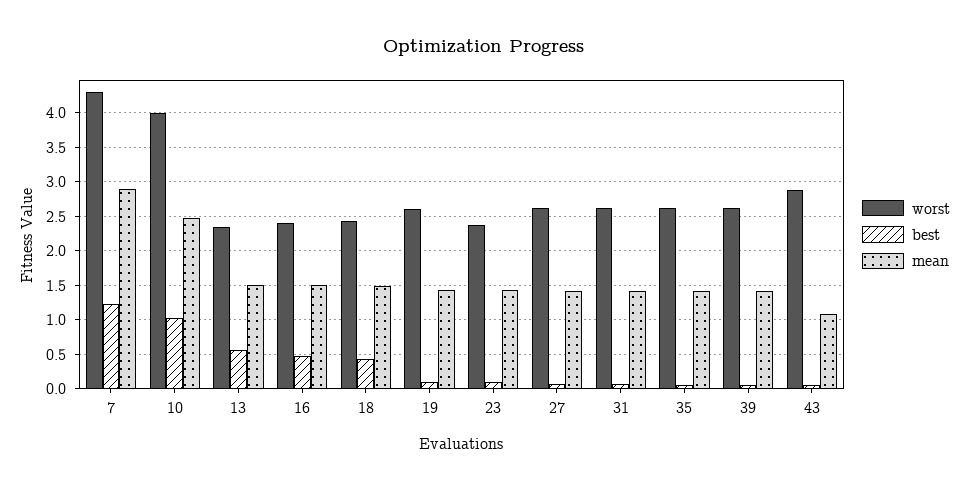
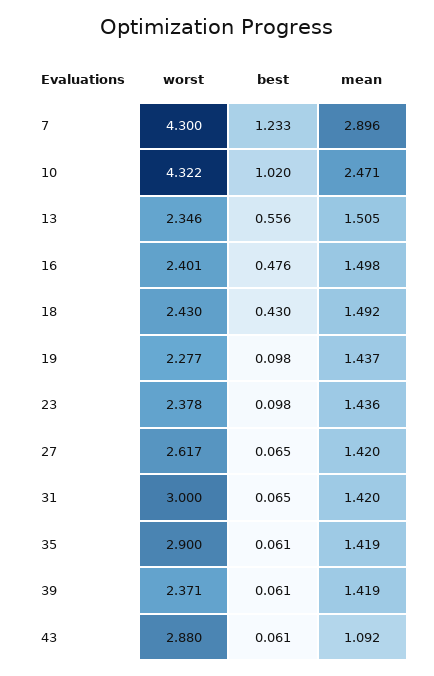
  {
    "worst": {
      "7": 4.3,
-     "10": 4,
+     "10": 4.322,
      "13": 2.346,
      "16": 2.401,
      "18": 2.43,
-     "19": 2.6,
+     "19": 2.277,
      "23": 2.378,
      "27": 2.617,
-     "31": 2.6,
+     "31": 3,
-     "35": 2.6,
+     "35": 2.9,
-     "39": 2.6,
+     "39": 2.371,
      "43": 2.88
    },
    "best": {
      "7": 1.233,
      "10": 1.02,
      "13": 0.556,
      "16": 0.476,
      "18": 0.43,
      "19": 0.098,
      "23": 0.098,
      "27": 0.065,
      "31": 0.065,
      "35": 0.061,
      "39": 0.061,
      "43": 0.061
    },
    "mean": {
      "7": 2.896,
      "10": 2.471,
      "13": 1.505,
      "16": 1.498,
      "18": 1.492,
      "19": 1.437,
      "23": 1.436,
      "27": 1.42,
      "31": 1.42,
      "35": 1.419,
      "39": 1.419,
      "43": 1.092
    }
  }

